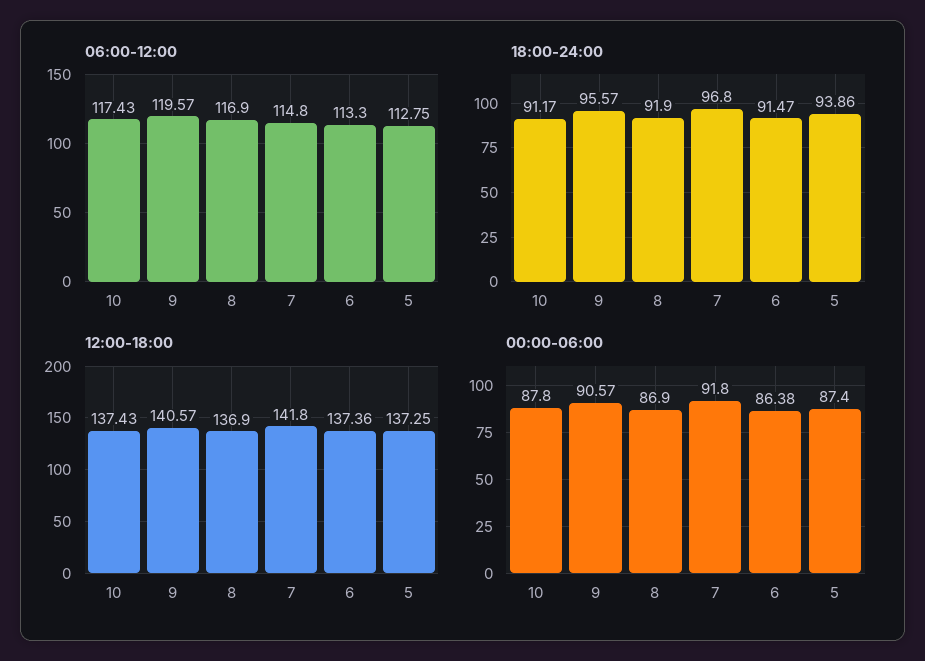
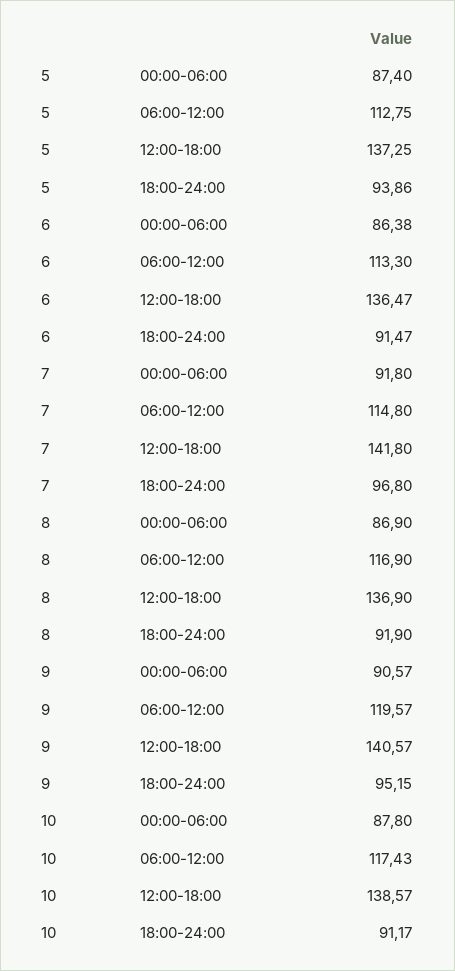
  {
    "06:00-12:00": {
      "10": 117.43,
      "9": 119.57,
      "8": 116.9,
      "7": 114.8,
      "6": 113.3,
      "5": 112.75
    },
    "18:00-24:00": {
      "10": 91.17,
-     "9": 95.57,
+     "9": 95.15,
      "8": 91.9,
      "7": 96.8,
      "6": 91.47,
      "5": 93.86
    },
    "12:00-18:00": {
-     "10": 137.43,
+     "10": 138.57,
      "9": 140.57,
      "8": 136.9,
      "7": 141.8,
-     "6": 137.36,
+     "6": 136.47,
      "5": 137.25
    },
    "00:00-06:00": {
      "10": 87.8,
      "9": 90.57,
      "8": 86.9,
      "7": 91.8,
      "6": 86.38,
      "5": 87.4
    }
  }

